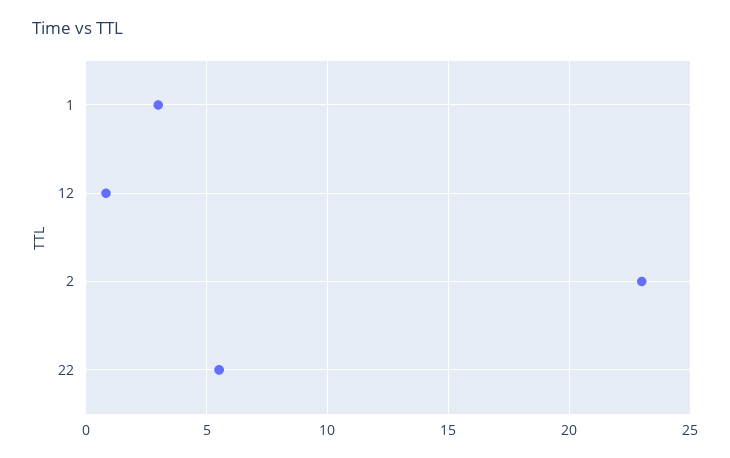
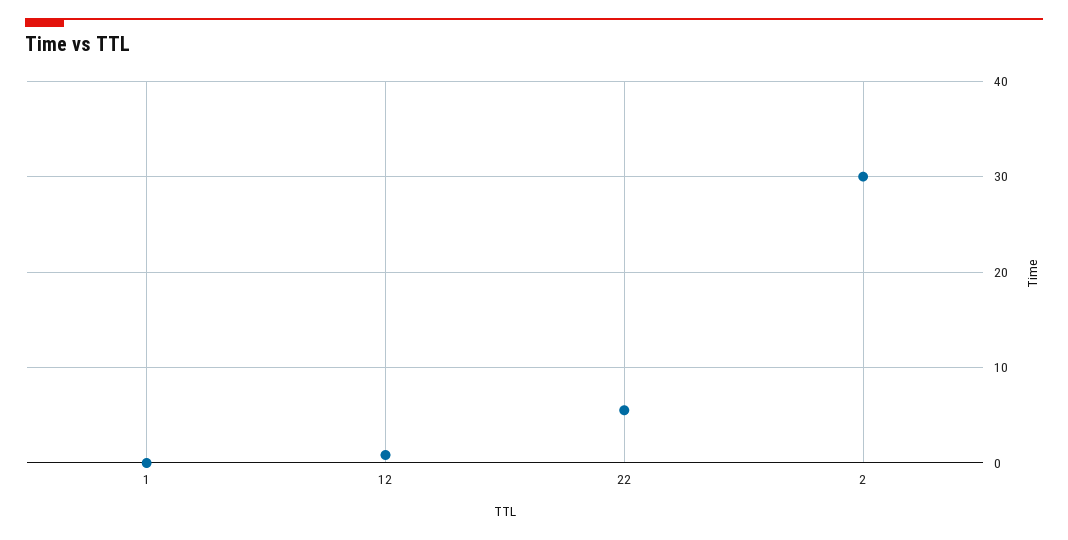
  {
-   "1": 3,
+   "1": 0,
    "12": 1,
-   "2": 23,
+   "2": 30,
    "22": 5.5
  }

